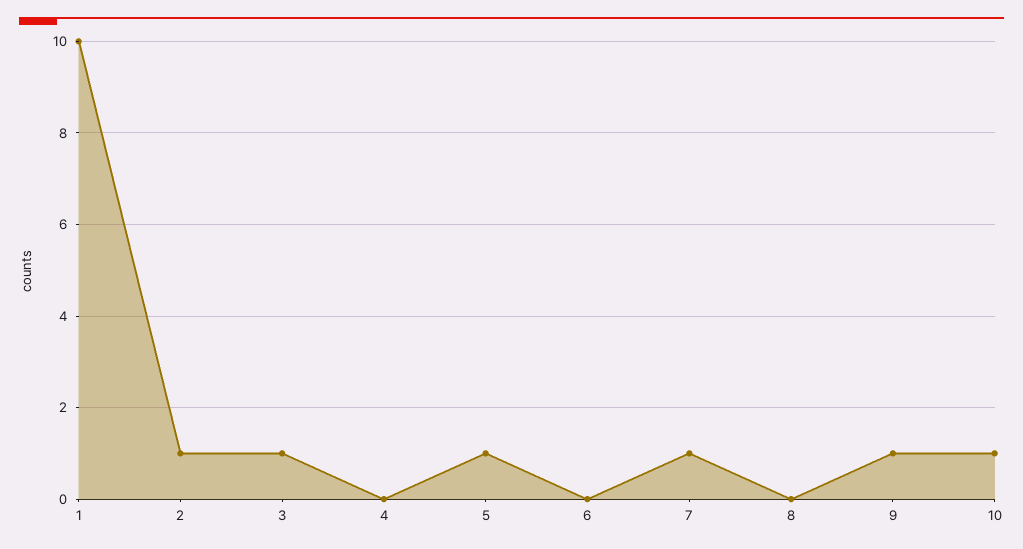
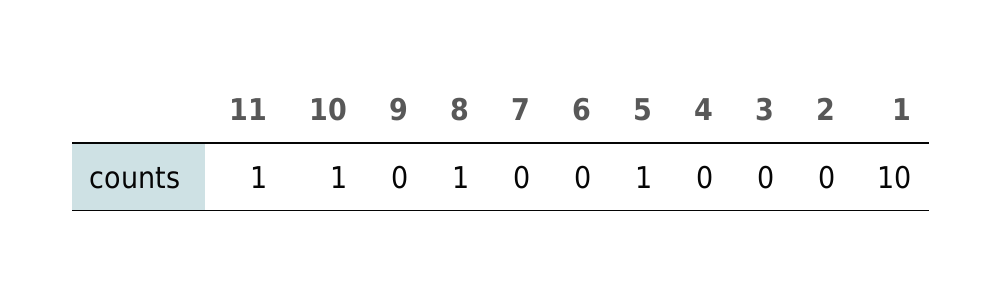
  {
    "1": 10,
-   "2": 1,
+   "2": 0,
-   "3": 1,
+   "3": 0,
    "4": 0,
    "5": 1,
    "6": 0,
-   "7": 1,
+   "7": 0,
-   "8": 0,
+   "8": 1,
-   "9": 1,
+   "9": 0,
-   "10": 1
+   "10": 1,
+   "11": 1
  }

